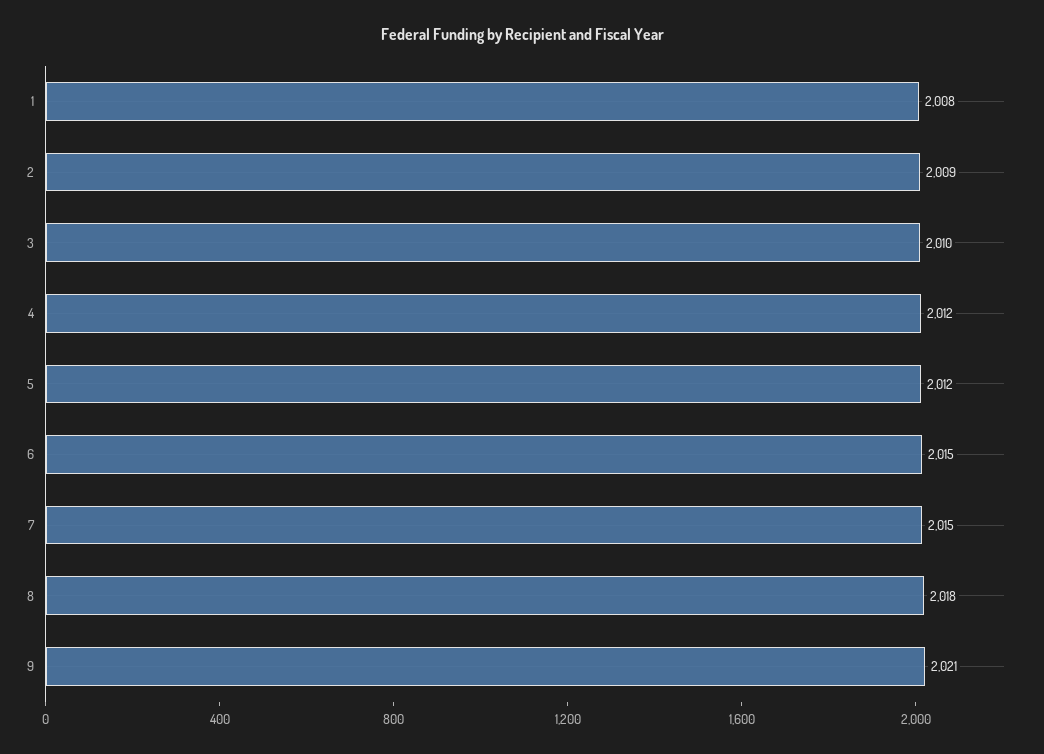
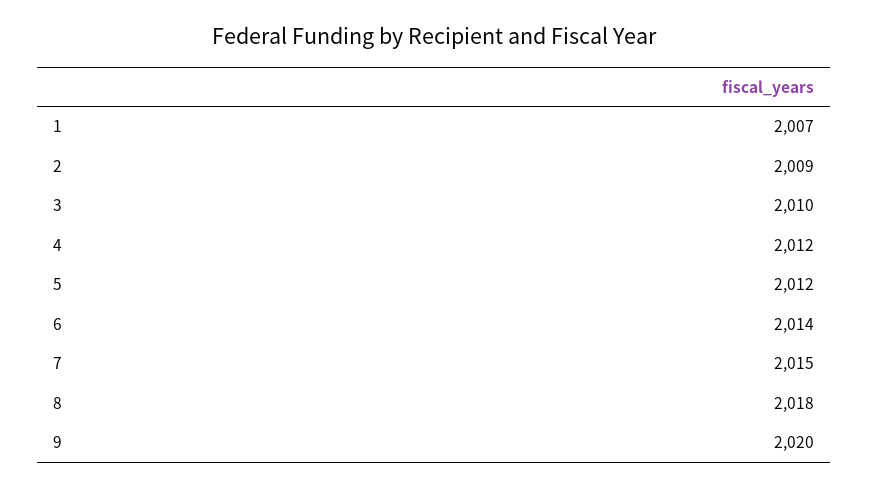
  {
-   "1": 2008,
+   "1": 2007,
    "2": 2009,
    "3": 2010,
    "4": 2012,
    "5": 2012,
-   "6": 2015,
+   "6": 2014,
    "7": 2015,
    "8": 2018,
-   "9": 2021
+   "9": 2020
  }

